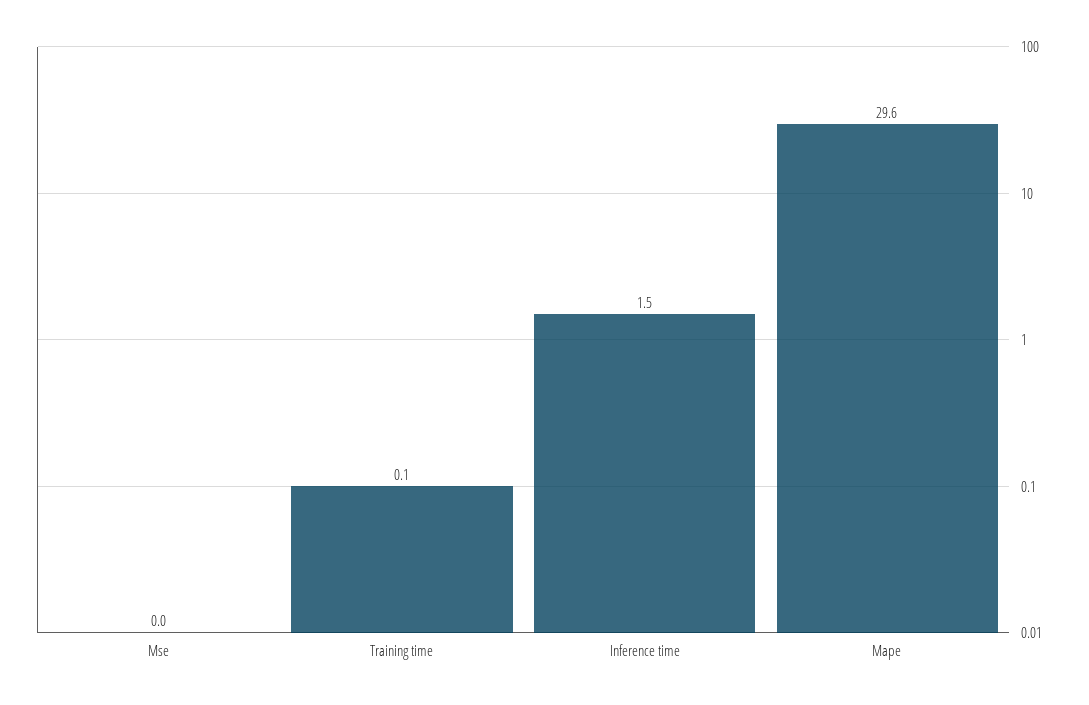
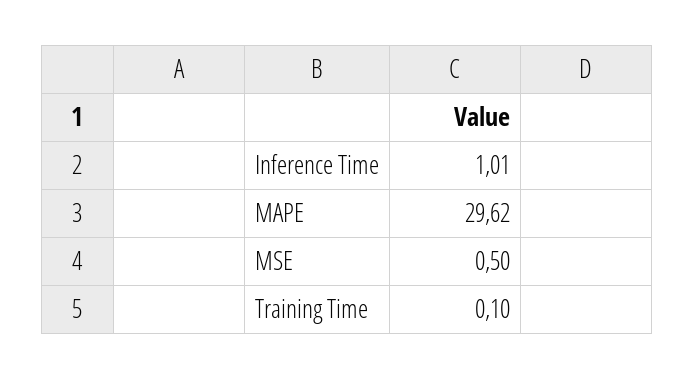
  {
-   "Mse": 0,
+   "Mse": 0.5,
    "Training time": 0.1,
-   "Inference time": 1.5,
+   "Inference time": 1.01,
    "Mape": 29.62
  }

